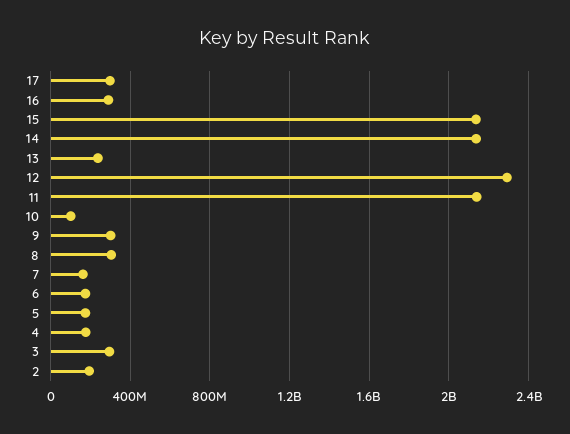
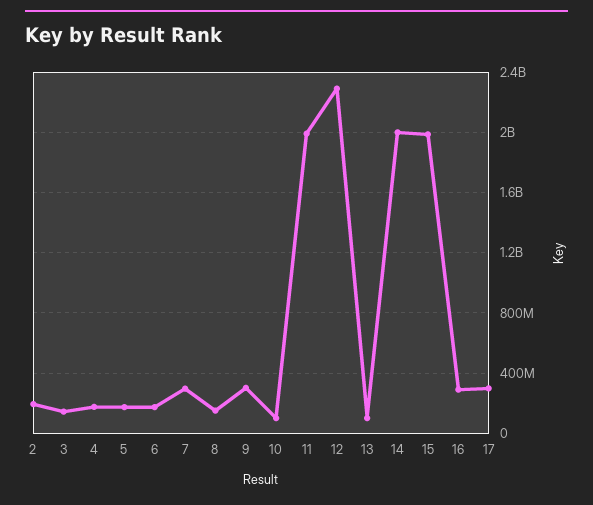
  {
    "17": 300000000,
    "16": 300000000,
-   "15": 2150000000,
+   "15": 2000000000,
-   "14": 2150000000,
+   "14": 2000000000,
-   "13": 250000000,
+   "13": 100000000,
    "12": 2300000000,
-   "11": 2150000000,
+   "11": 2000000000,
    "10": 100000000,
    "9": 300000000,
-   "8": 300000000,
+   "8": 150000000,
-   "7": 150000000,
+   "7": 300000000,
    "6": 150000000,
    "5": 150000000,
    "4": 200000000,
-   "3": 300000000,
+   "3": 150000000,
    "2": 200000000
  }

